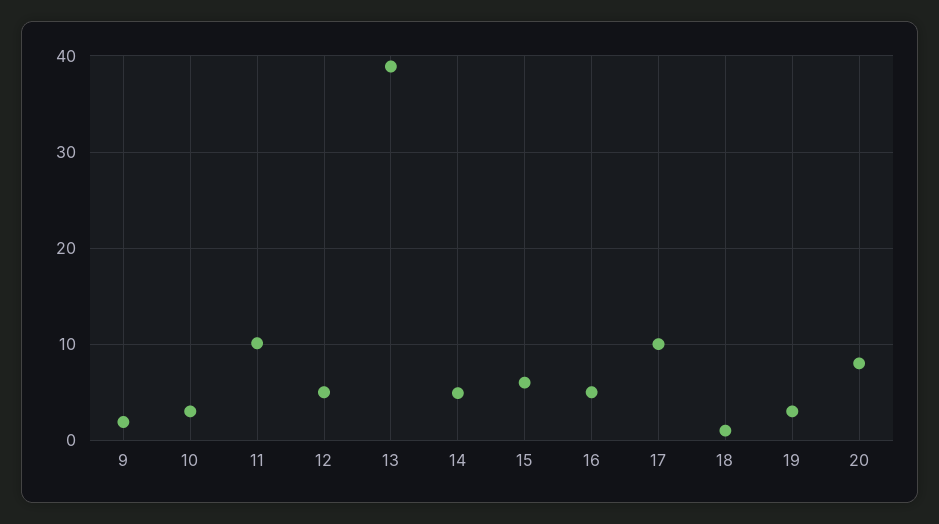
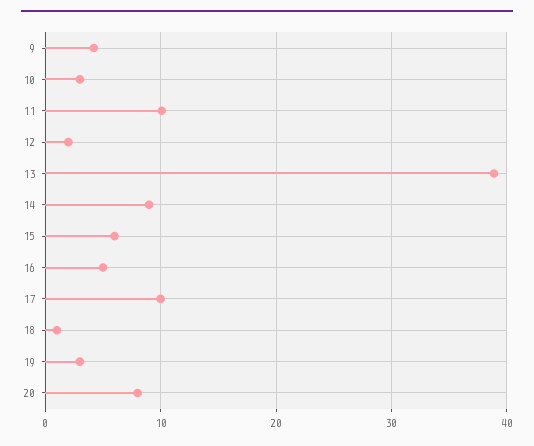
  {
-   "9": 2,
+   "9": 4,
    "10": 3,
    "11": 10,
-   "12": 5,
+   "12": 2,
    "13": 39,
-   "14": 5,
+   "14": 9,
    "15": 6,
    "16": 5,
    "17": 10,
    "18": 1,
    "19": 3,
    "20": 8
  }

